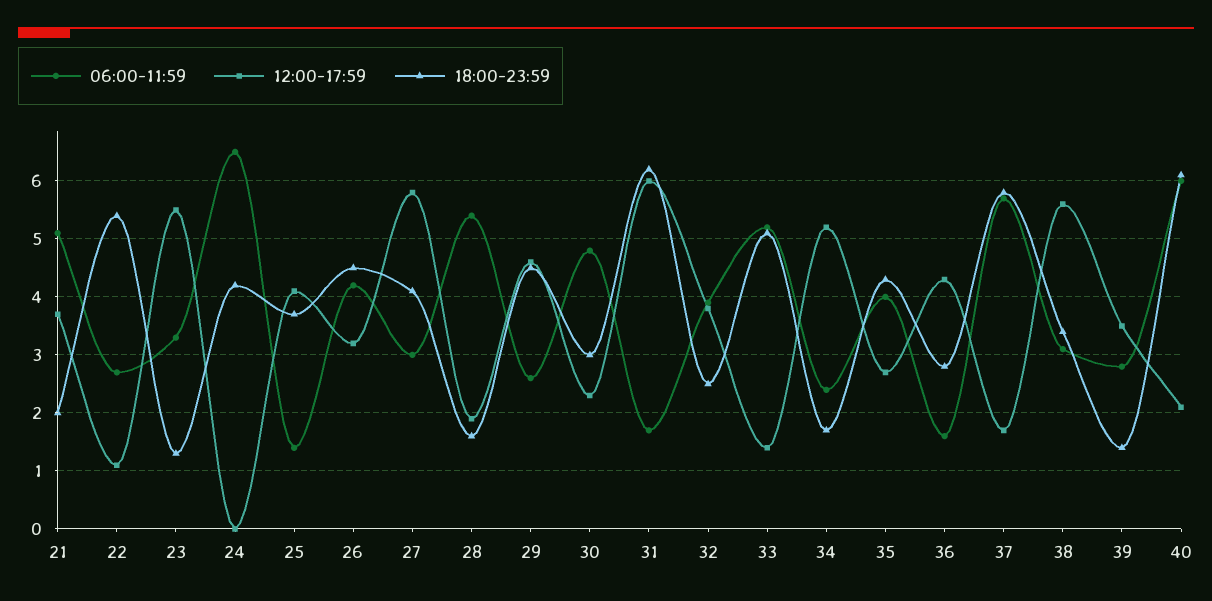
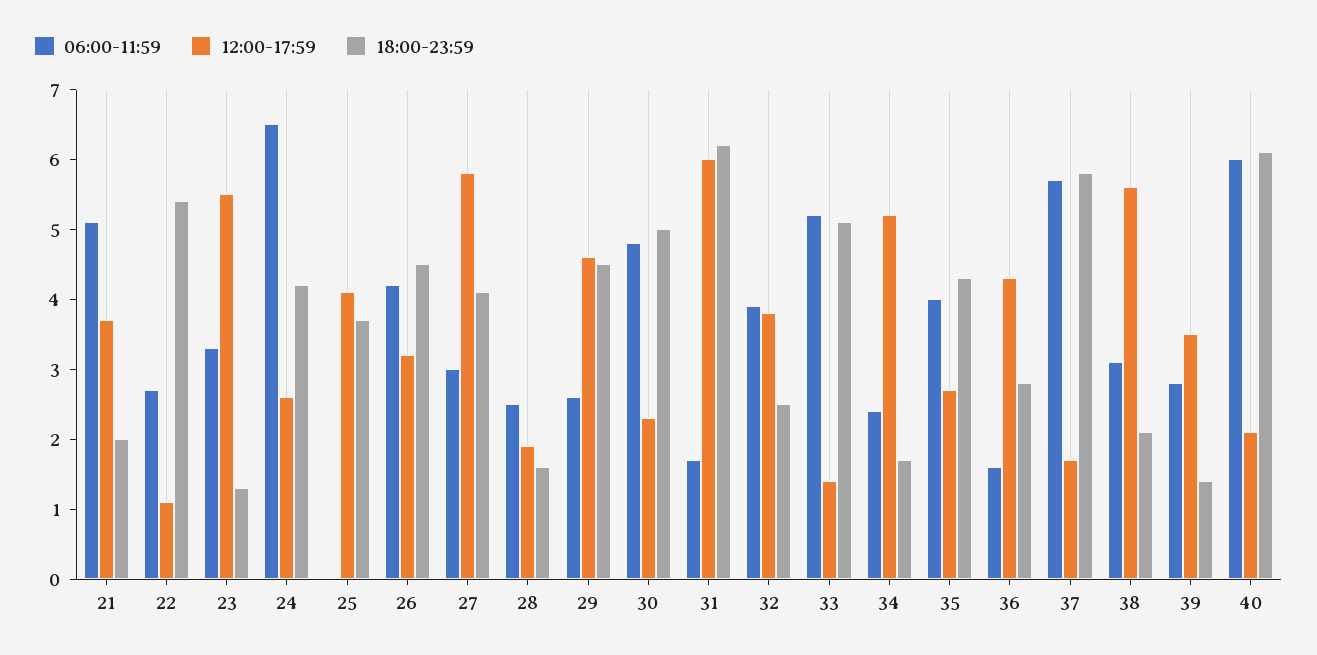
  {
    "06:00-11:59": {
      "21": 5,
      "22": 2.5,
      "23": 3.5,
      "24": 6.5,
-     "25": 1.5,
+     "25": 0,
      "26": 4,
      "27": 3,
-     "28": 5.5,
+     "28": 2.5,
      "29": 2.5,
      "30": 5,
      "31": 1.5,
      "32": 4,
      "33": 5,
      "34": 2.5,
      "35": 4,
      "36": 1.5,
      "37": 5.5,
      "38": 3,
      "39": 3,
      "40": 6
    },
    "12:00-17:59": {
      "21": 3.5,
      "22": 1,
      "23": 5.5,
-     "24": 0,
+     "24": 2.5,
      "25": 4,
      "26": 3,
      "27": 6,
      "28": 2,
      "29": 4.5,
      "30": 2.5,
      "31": 6,
      "32": 4,
      "33": 1.5,
      "34": 5,
      "35": 2.5,
      "36": 4.5,
      "37": 1.5,
      "38": 5.5,
      "39": 3.5,
      "40": 2
    },
    "18:00-23:59": {
      "21": 2,
      "22": 5.5,
      "23": 1.5,
      "24": 4,
      "25": 3.5,
      "26": 4.5,
      "27": 4,
      "28": 1.5,
      "29": 4.5,
-     "30": 3,
+     "30": 5,
      "31": 6,
      "32": 2.5,
      "33": 5,
      "34": 1.5,
      "35": 4.5,
      "36": 3,
      "37": 6,
-     "38": 3.5,
+     "38": 2,
      "39": 1.5,
      "40": 6
    }
  }

